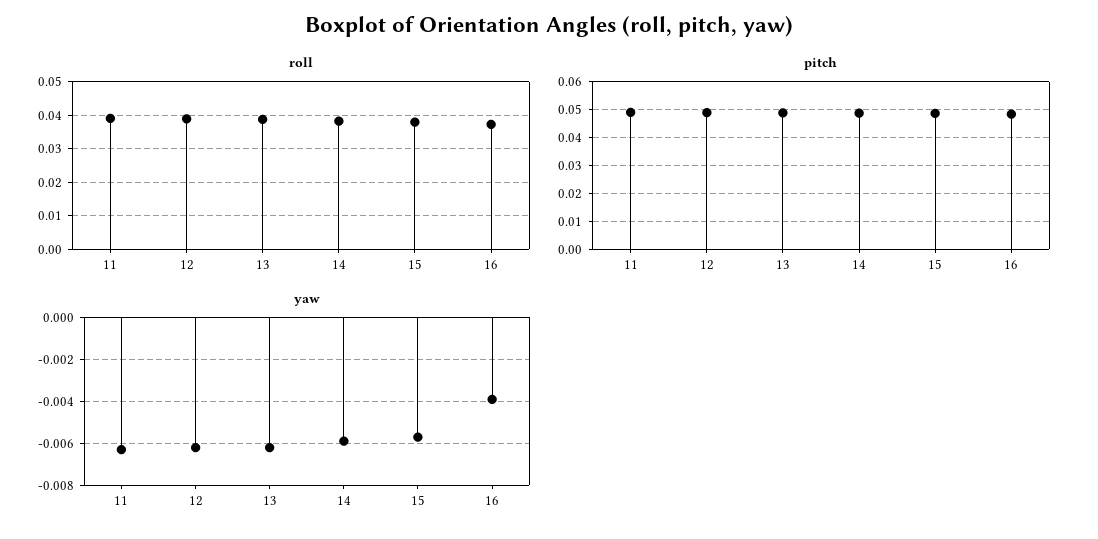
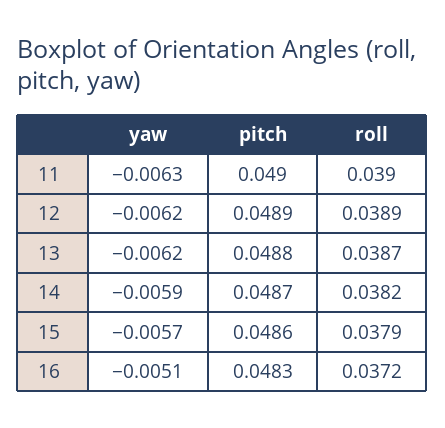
  {
    "roll": {
      "11": 0.039,
      "12": 0.0389,
      "13": 0.0387,
      "14": 0.0382,
      "15": 0.0379,
      "16": 0.0372
    },
    "pitch": {
      "11": 0.049,
      "12": 0.0489,
      "13": 0.0488,
      "14": 0.0487,
      "15": 0.0486,
      "16": 0.0483
    },
    "yaw": {
      "11": -0.0063,
      "12": -0.0062,
      "13": -0.0062,
      "14": -0.0059,
      "15": -0.0057,
-     "16": -0.004
+     "16": -0.0051
    }
  }

